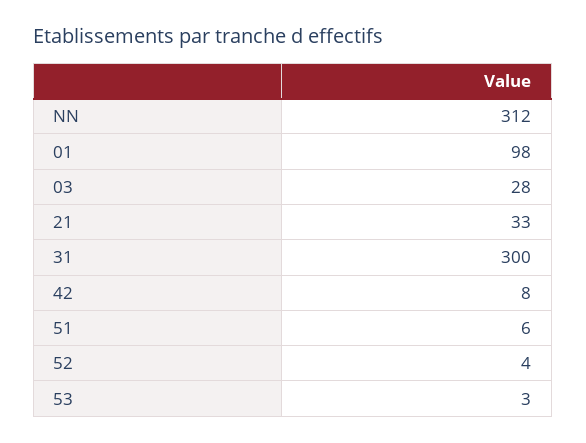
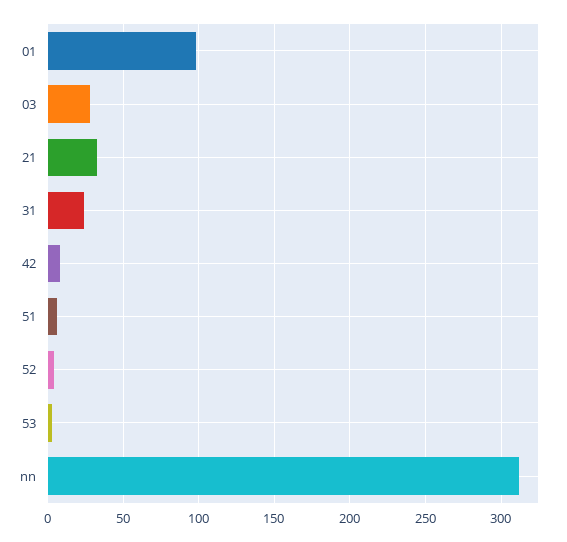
  {
    "NN": 312,
    "01": 98,
    "03": 28,
    "21": 33,
-   "31": 300,
+   "31": 25,
    "42": 8,
    "51": 6,
    "52": 4,
    "53": 3
  }

